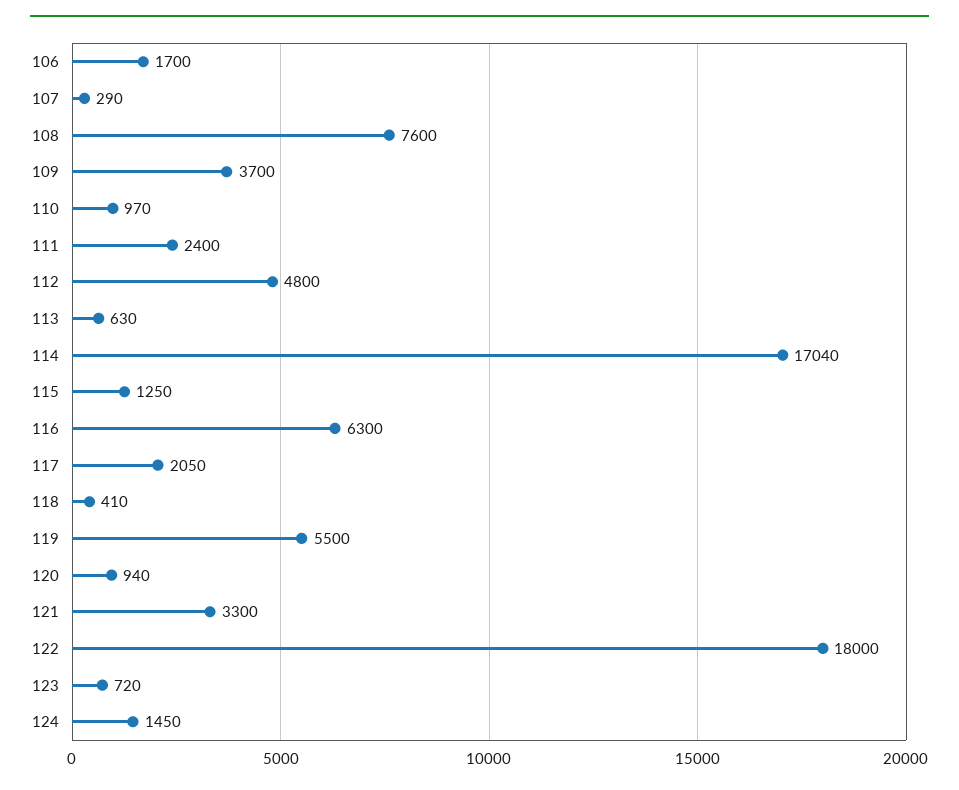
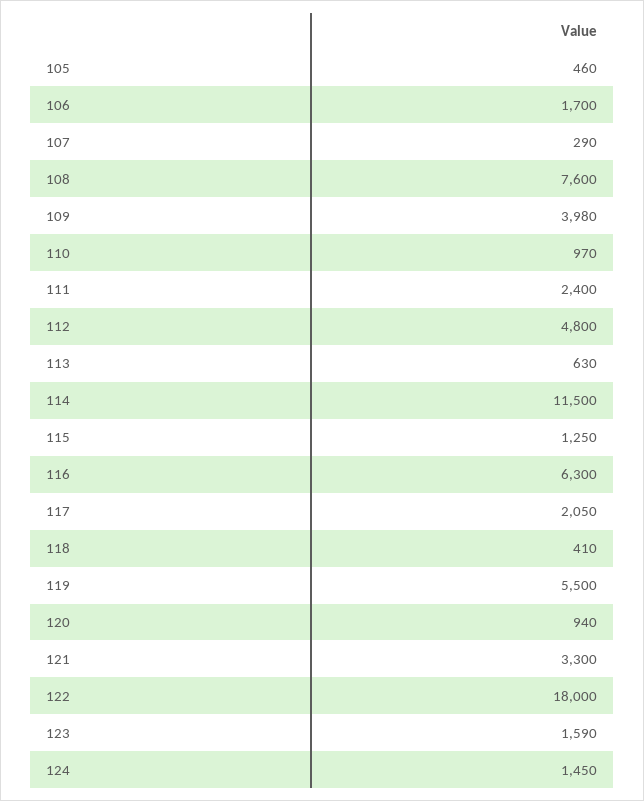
  {
    "106": 1700,
    "107": 290,
    "108": 7600,
-   "109": 3700,
+   "109": 3980,
    "110": 970,
    "111": 2400,
    "112": 4800,
    "113": 630,
-   "114": 17040,
+   "114": 11500,
    "115": 1250,
    "116": 6300,
    "117": 2050,
    "118": 410,
    "119": 5500,
    "120": 940,
    "121": 3300,
    "122": 18000,
-   "123": 720,
+   "123": 1590,
-   "124": 1450
+   "124": 1450,
+   "105": 460
  }

